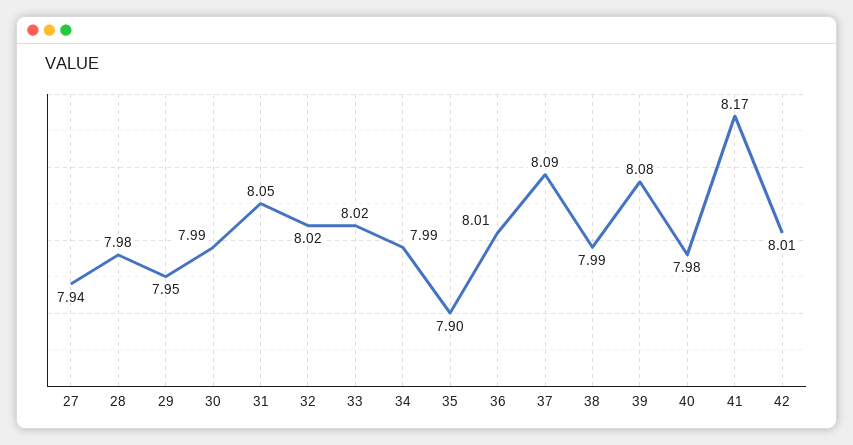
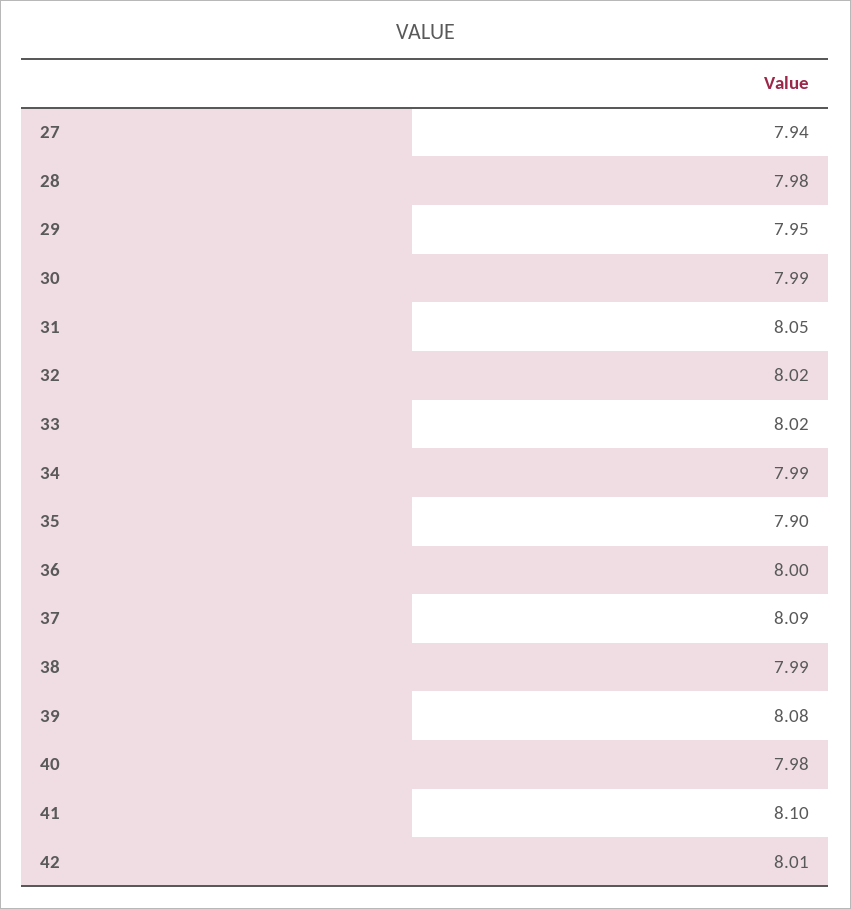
  {
    "27": 7.94,
    "28": 7.98,
    "29": 7.95,
    "30": 7.99,
    "31": 8.05,
    "32": 8.02,
    "33": 8.02,
    "34": 7.99,
    "35": 7.9,
-   "36": 8.01,
+   "36": 8,
    "37": 8.09,
    "38": 7.99,
    "39": 8.08,
    "40": 7.98,
-   "41": 8.17,
+   "41": 8.1,
    "42": 8.01
  }

